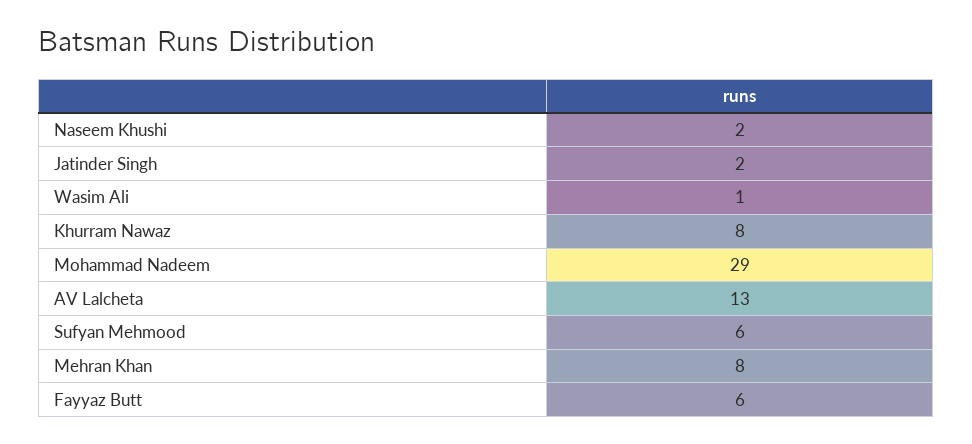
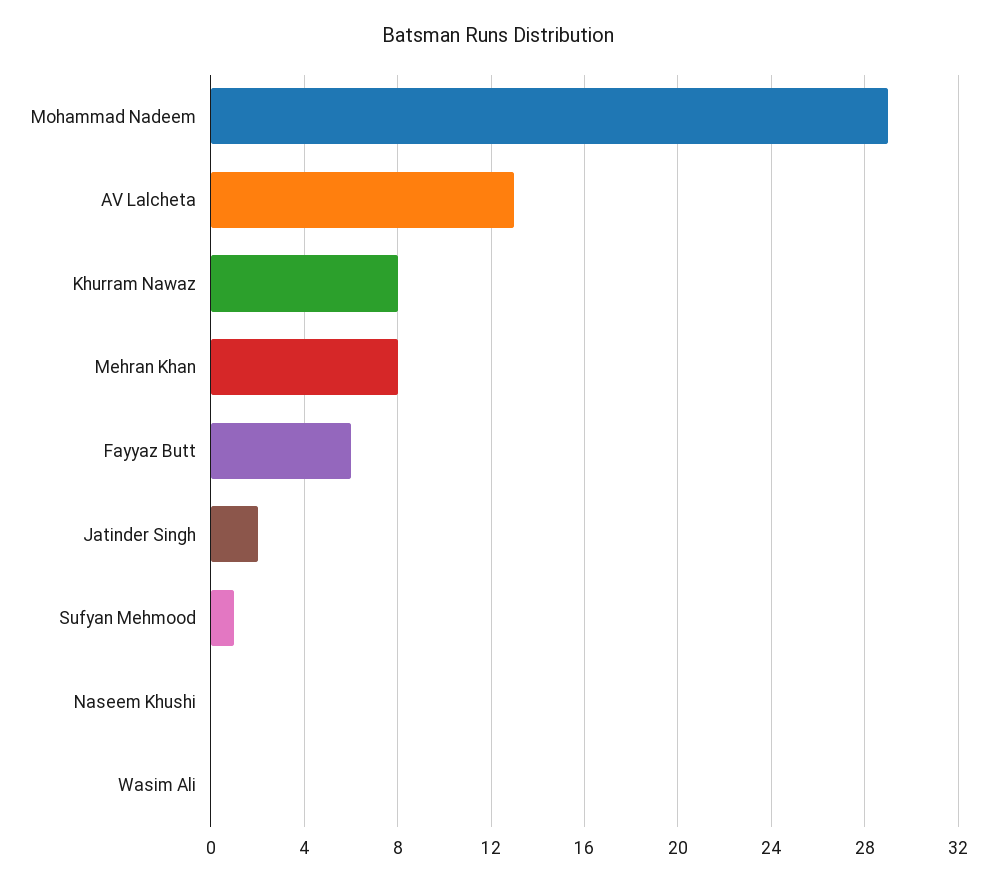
  {
-   "Naseem Khushi": 2,
+   "Naseem Khushi": 0,
    "Jatinder Singh": 2,
-   "Wasim Ali": 1,
+   "Wasim Ali": 0,
    "Khurram Nawaz": 8,
    "Mohammad Nadeem": 29,
    "AV Lalcheta": 13,
-   "Sufyan Mehmood": 6,
+   "Sufyan Mehmood": 1,
    "Mehran Khan": 8,
    "Fayyaz Butt": 6
  }

